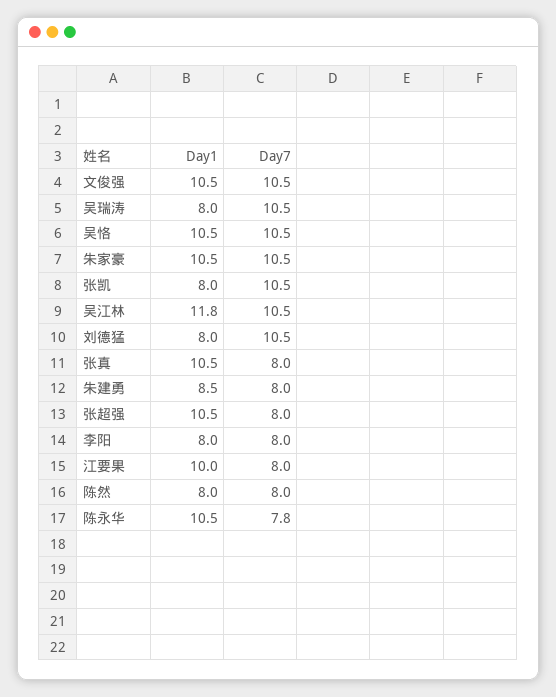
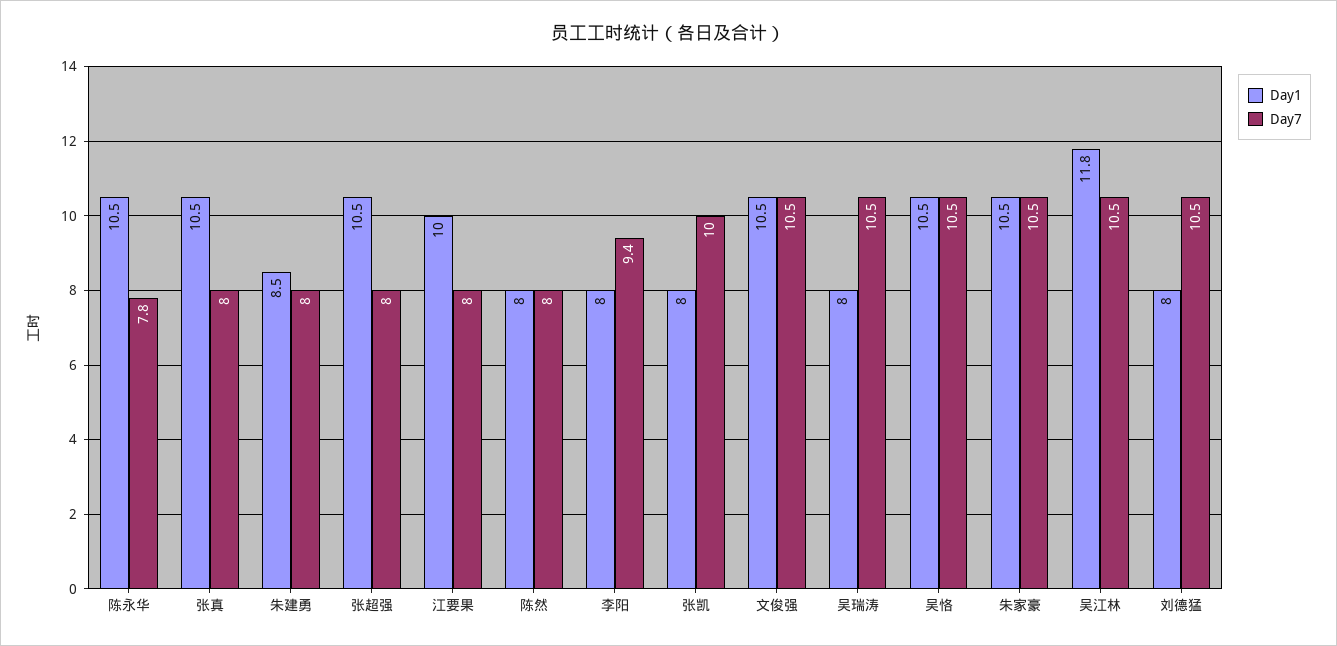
  {
    "Day1": {
      "文俊强": 10.5,
      "吴瑞涛": 8,
      "吴恪": 10.5,
      "朱家豪": 10.5,
      "张凯": 8,
      "吴江林": 11.8,
      "刘德猛": 8,
      "张真": 10.5,
      "朱建勇": 8.5,
      "张超强": 10.5,
      "李阳": 8,
      "江要果": 10,
      "陈然": 8,
      "陈永华": 10.5
    },
    "Day7": {
      "文俊强": 10.5,
      "吴瑞涛": 10.5,
      "吴恪": 10.5,
      "朱家豪": 10.5,
-     "张凯": 10.5,
+     "张凯": 10,
      "吴江林": 10.5,
      "刘德猛": 10.5,
      "张真": 8,
      "朱建勇": 8,
      "张超强": 8,
-     "李阳": 8,
+     "李阳": 9.4,
      "江要果": 8,
      "陈然": 8,
      "陈永华": 7.8
    }
  }

